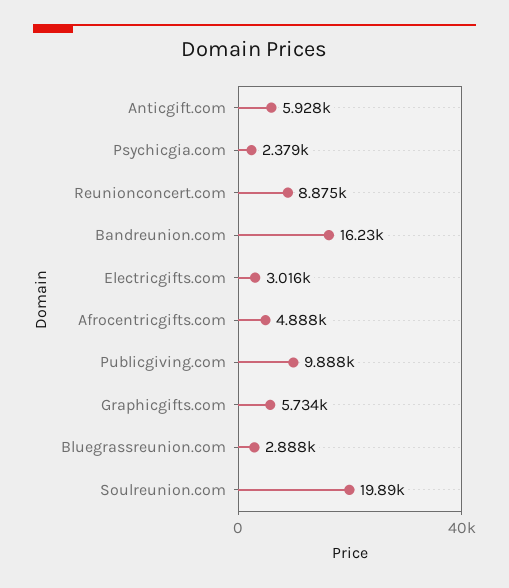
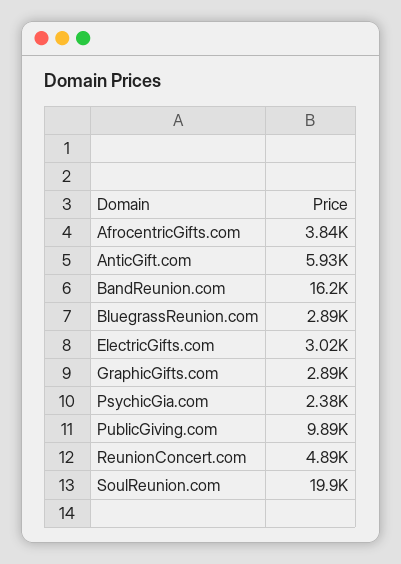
  {
    "Anticgift.com": 5928,
    "Psychicgia.com": 2379,
-   "Reunionconcert.com": 8875,
+   "Reunionconcert.com": 4890,
    "Bandreunion.com": 16230,
    "Electricgifts.com": 3016,
-   "Afrocentricgifts.com": 4888,
+   "Afrocentricgifts.com": 3840,
    "Publicgiving.com": 9888,
-   "Graphicgifts.com": 5734,
+   "Graphicgifts.com": 2890,
    "Bluegrassreunion.com": 2888,
    "Soulreunion.com": 19890
  }

